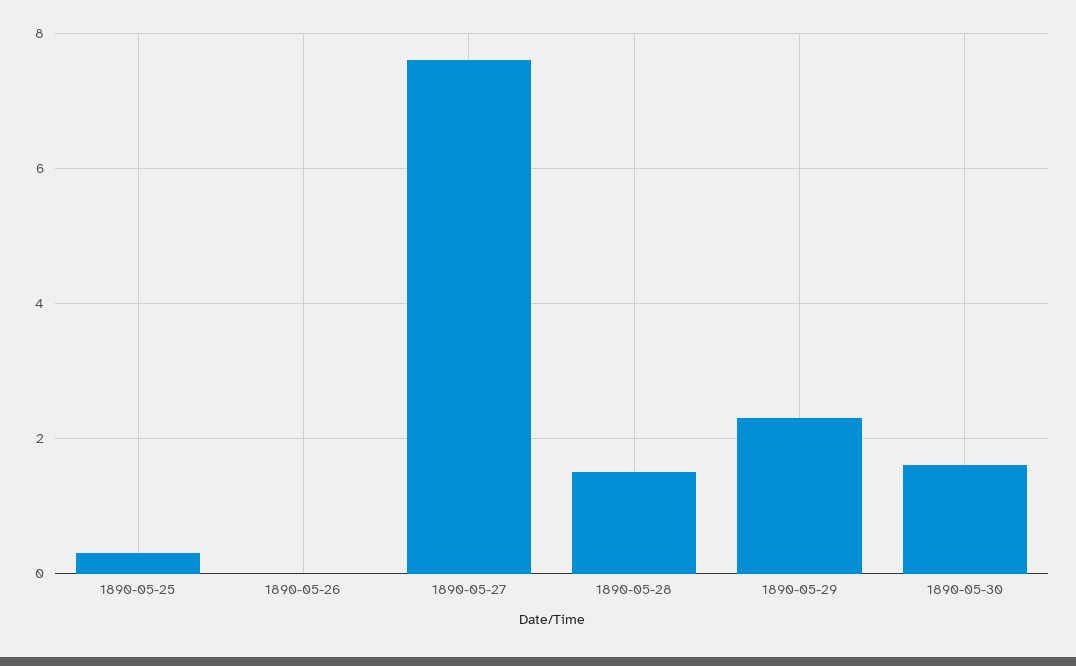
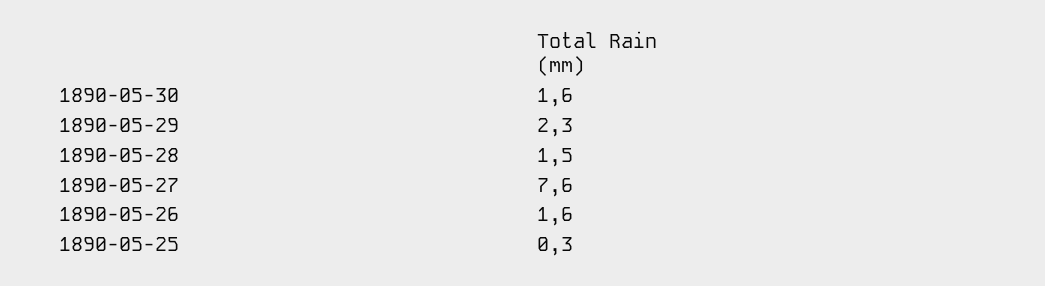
  {
    "1890-05-25": 0.3,
-   "1890-05-26": 0,
+   "1890-05-26": 1.6,
    "1890-05-27": 7.6,
    "1890-05-28": 1.5,
    "1890-05-29": 2.3,
    "1890-05-30": 1.6
  }

